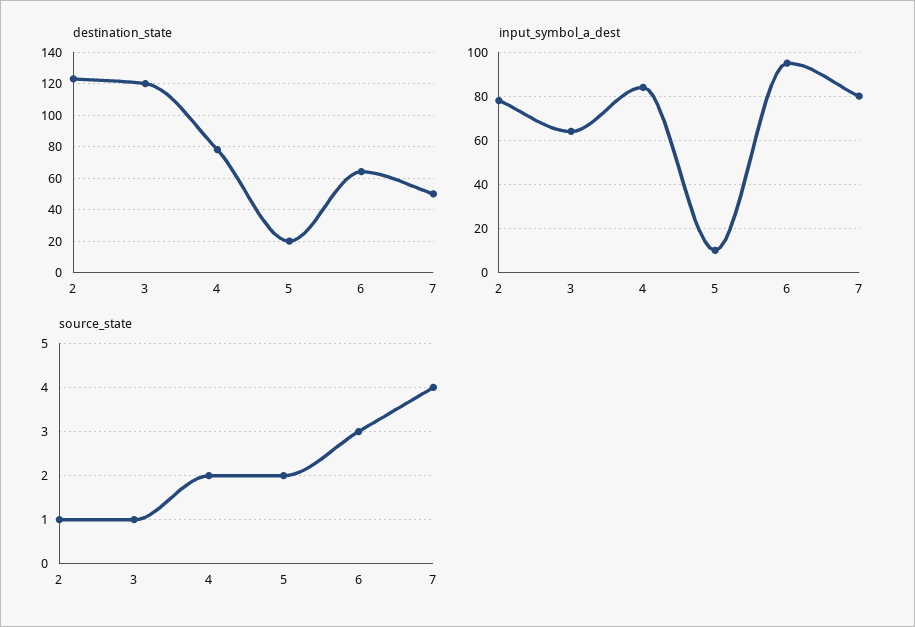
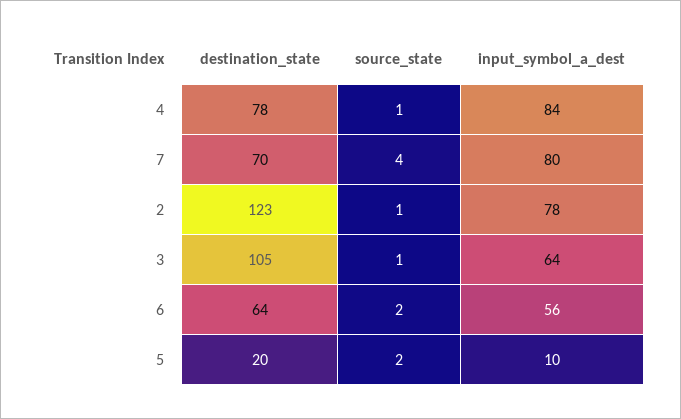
  {
    "destination_state": {
      "2": 123,
-     "3": 120,
+     "3": 105,
      "4": 78,
      "5": 20,
      "6": 64,
-     "7": 50
+     "7": 70
    },
    "input_symbol_a_dest": {
      "2": 78,
      "3": 64,
      "4": 84,
      "5": 10,
-     "6": 95,
+     "6": 56,
      "7": 80
    },
    "source_state": {
      "2": 1,
      "3": 1,
-     "4": 2,
+     "4": 1,
      "5": 2,
-     "6": 3,
+     "6": 2,
      "7": 4
    }
  }

